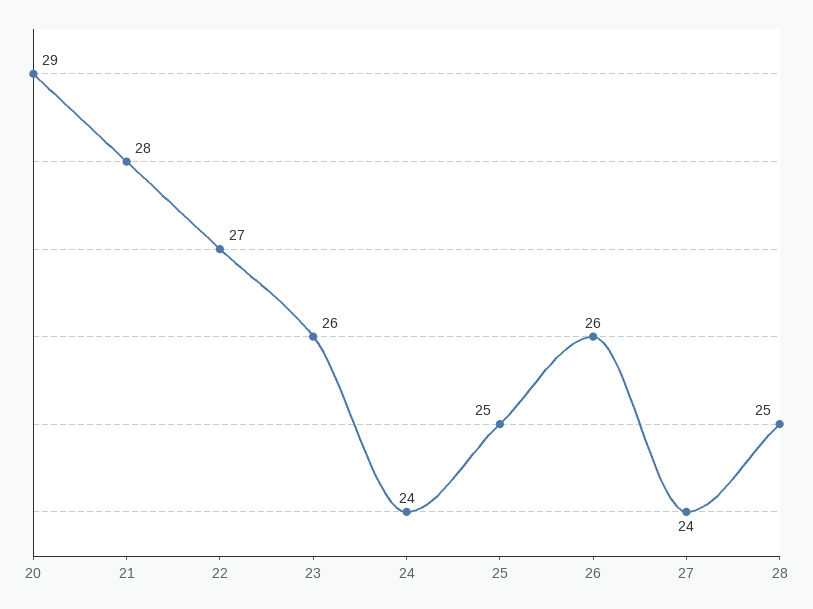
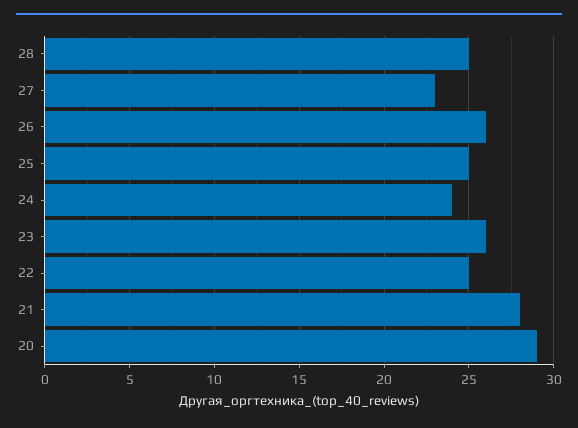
  {
    "20": 29,
    "21": 28,
-   "22": 27,
+   "22": 25,
    "23": 26,
    "24": 24,
    "25": 25,
    "26": 26,
-   "27": 24,
+   "27": 23,
    "28": 25
  }

